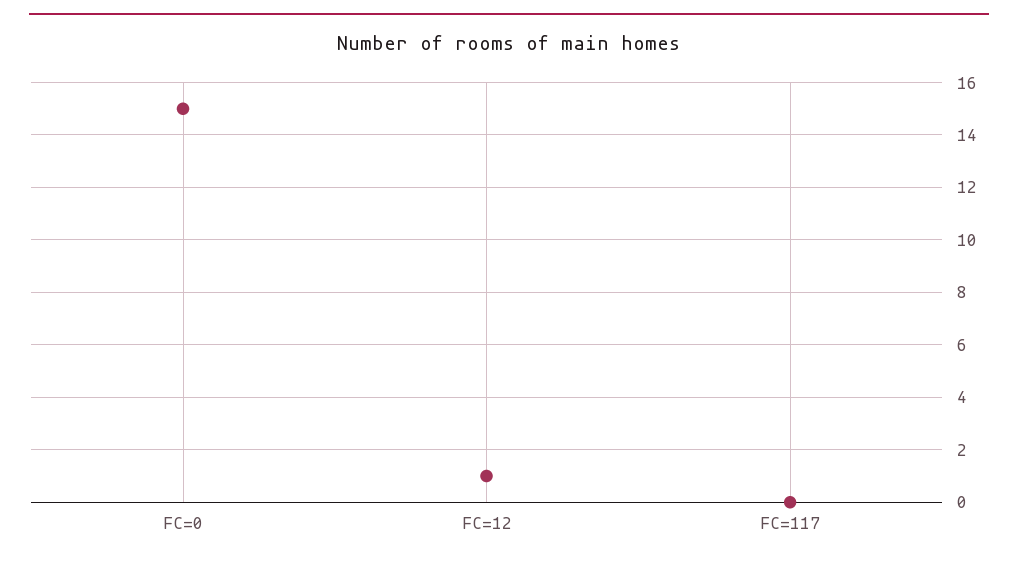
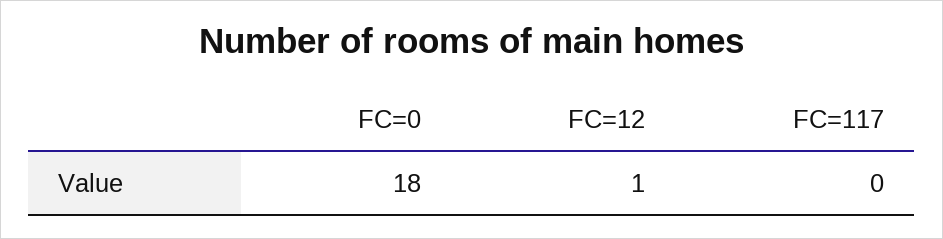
  {
-   "FC=0": 15,
+   "FC=0": 18,
    "FC=12": 1,
    "FC=117": 0
  }

